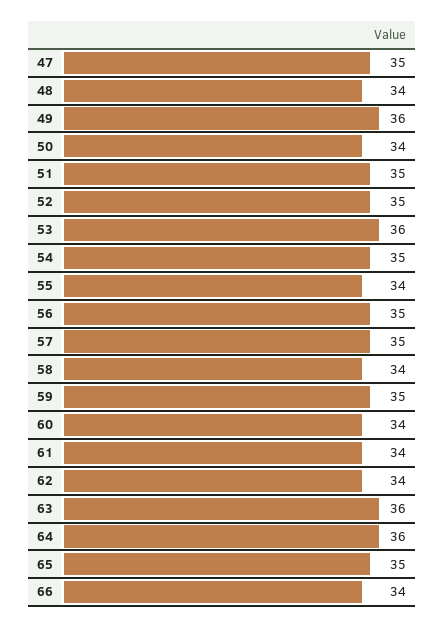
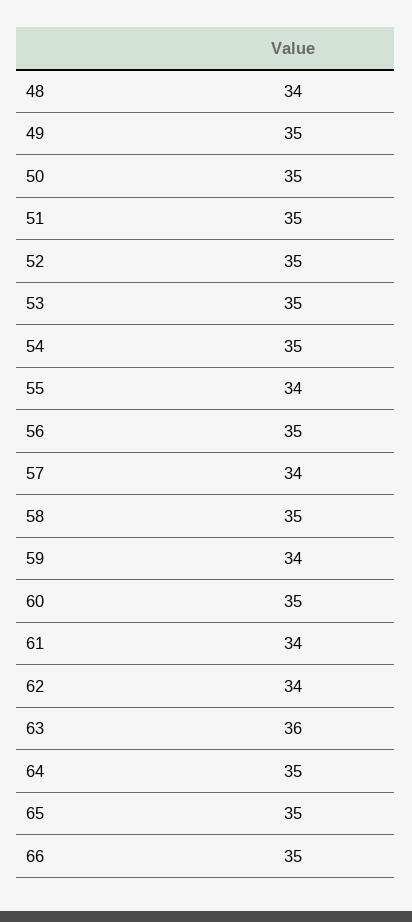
  {
-   "47": 35,
    "48": 34,
-   "49": 36,
+   "49": 35,
-   "50": 34,
+   "50": 35,
    "51": 35,
    "52": 35,
-   "53": 36,
+   "53": 35,
    "54": 35,
    "55": 34,
    "56": 35,
-   "57": 35,
+   "57": 34,
-   "58": 34,
+   "58": 35,
-   "59": 35,
+   "59": 34,
-   "60": 34,
+   "60": 35,
    "61": 34,
    "62": 34,
    "63": 36,
-   "64": 36,
+   "64": 35,
    "65": 35,
-   "66": 34
+   "66": 35
  }

